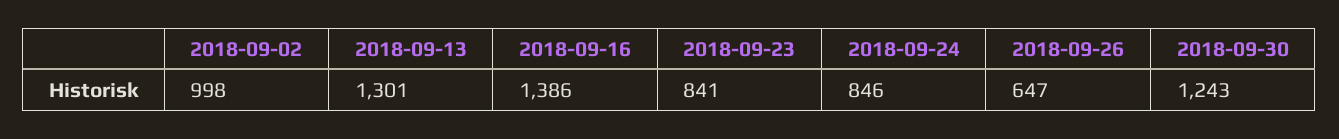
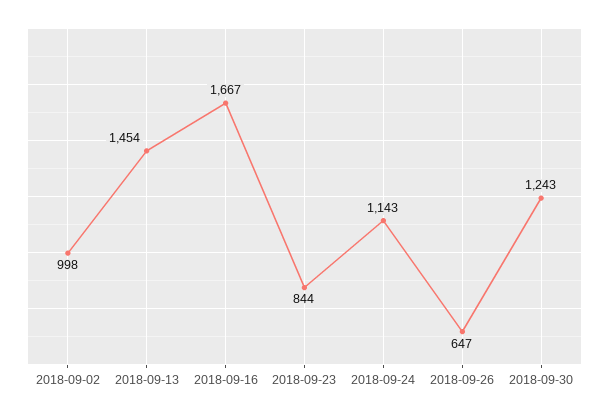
  {
    "2018-09-02": 998,
-   "2018-09-13": 1301,
+   "2018-09-13": 1454,
-   "2018-09-16": 1386,
+   "2018-09-16": 1667,
-   "2018-09-23": 841,
+   "2018-09-23": 844,
-   "2018-09-24": 846,
+   "2018-09-24": 1143,
    "2018-09-26": 647,
    "2018-09-30": 1243
  }

